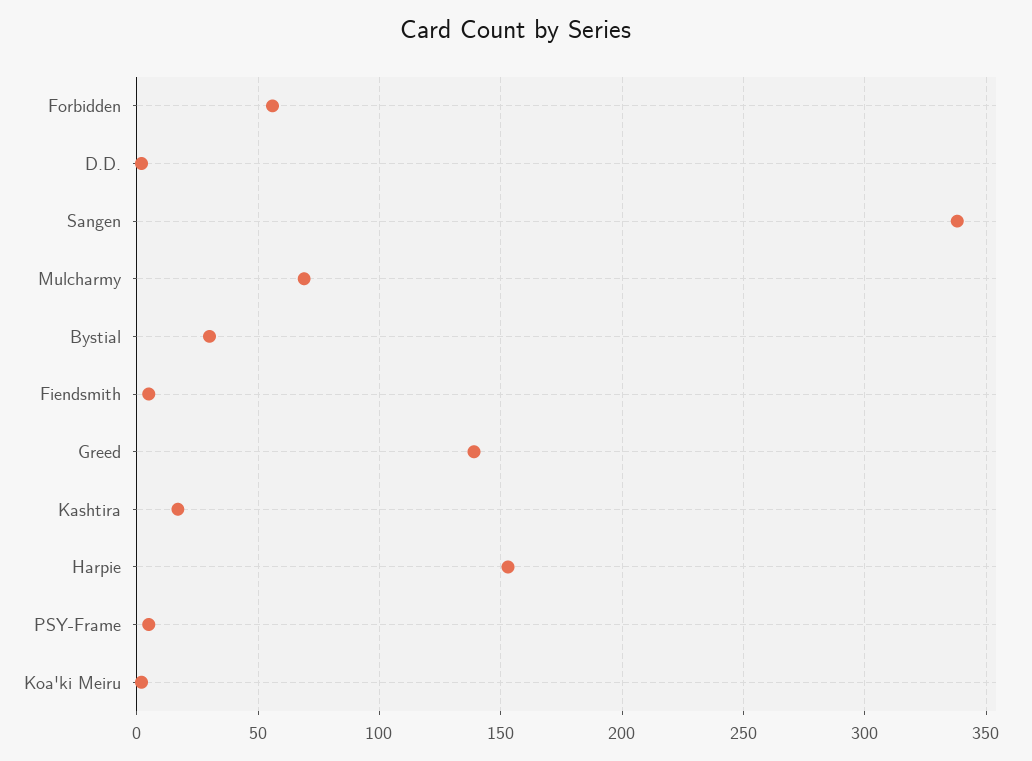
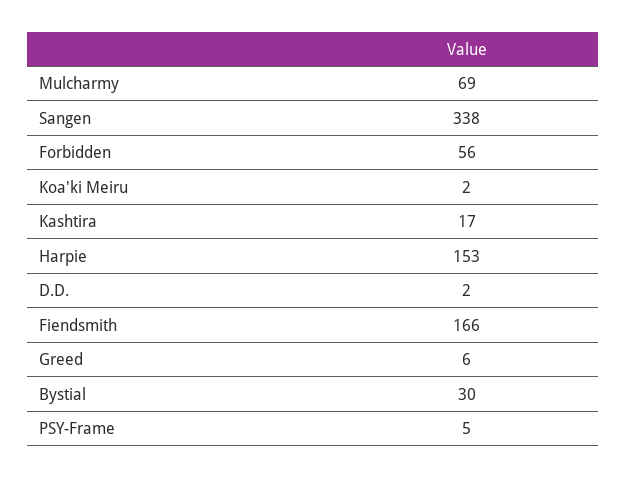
  {
    "Forbidden": 56,
    "D.D.": 2,
    "Sangen": 338,
    "Mulcharmy": 69,
    "Bystial": 30,
-   "Fiendsmith": 5,
+   "Fiendsmith": 166,
-   "Greed": 140,
+   "Greed": 6,
    "Kashtira": 17,
    "Harpie": 153,
    "PSY-Frame": 5,
    "Koa'ki Meiru": 2
  }

